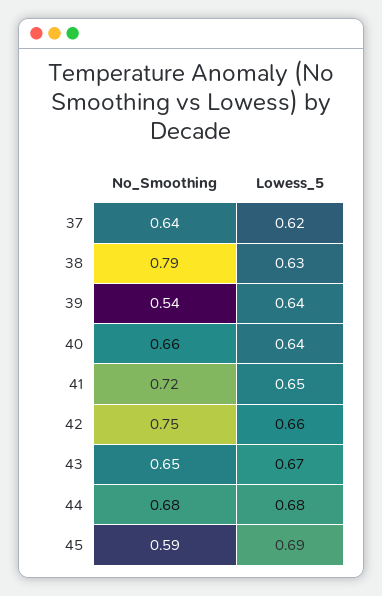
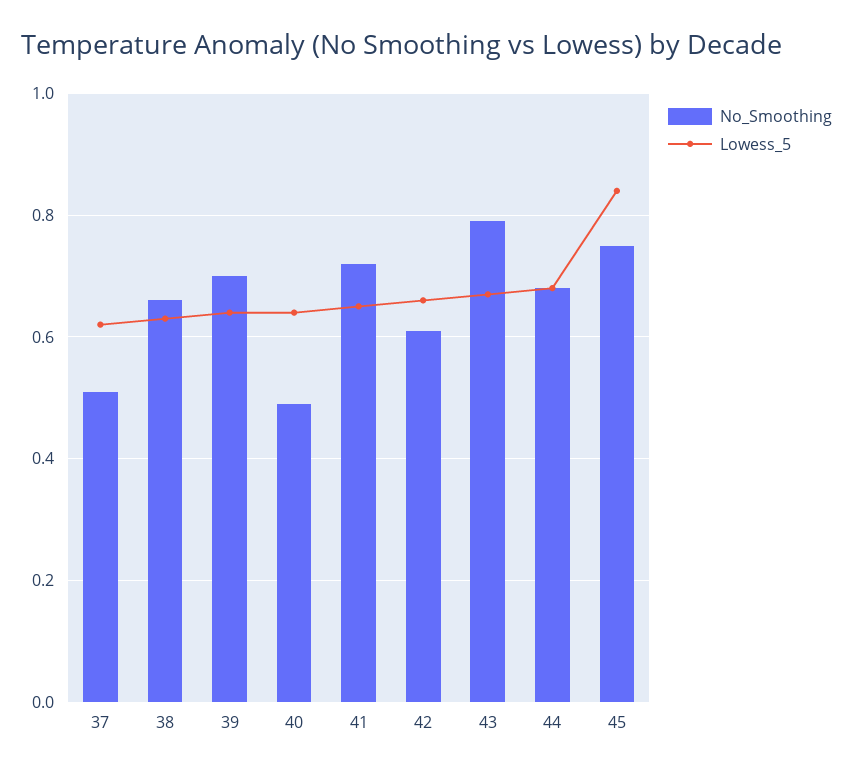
  {
    "No_Smoothing": {
-     "37": 0.64,
+     "37": 0.5,
-     "38": 0.79,
+     "38": 0.65,
-     "39": 0.54,
+     "39": 0.7,
-     "40": 0.66,
+     "40": 0.5,
      "41": 0.72,
-     "42": 0.75,
+     "42": 0.6,
-     "43": 0.65,
+     "43": 0.8,
      "44": 0.68,
-     "45": 0.59
+     "45": 0.75
    },
    "Lowess_5": {
      "37": 0.62,
      "38": 0.63,
      "39": 0.64,
      "40": 0.64,
      "41": 0.65,
      "42": 0.66,
      "43": 0.67,
      "44": 0.68,
-     "45": 0.69
+     "45": 0.85
    }
  }

